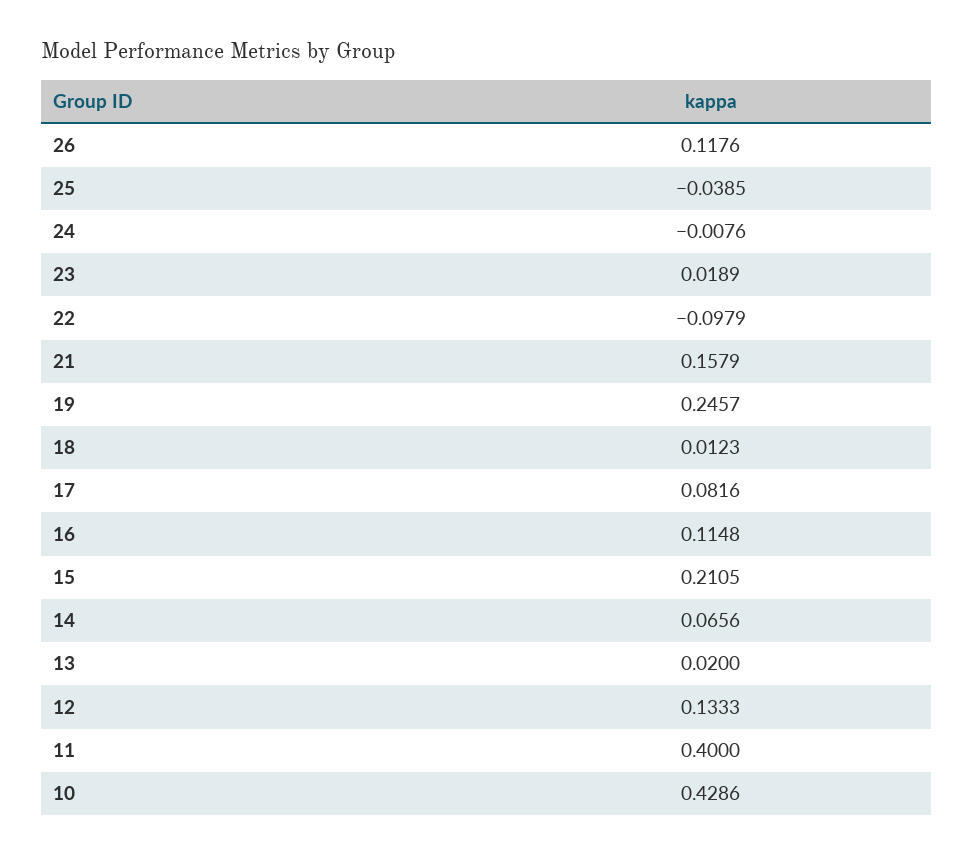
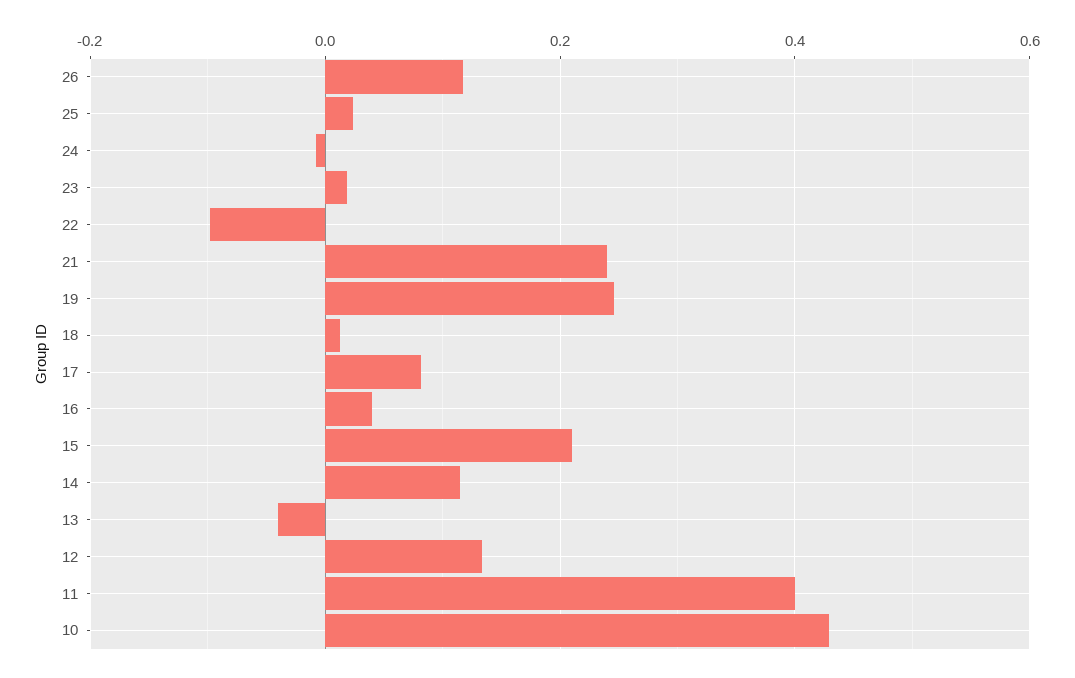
  {
    "26": 0.1176,
-   "25": -0.0385,
+   "25": 0.02,
    "24": -0.0076,
    "23": 0.0189,
    "22": -0.0979,
-   "21": 0.1579,
+   "21": 0.24,
    "19": 0.2457,
    "18": 0.0123,
    "17": 0.0816,
-   "16": 0.1148,
+   "16": 0.04,
    "15": 0.2105,
-   "14": 0.0656,
+   "14": 0.12,
-   "13": 0.02,
+   "13": -0.04,
    "12": 0.1333,
    "11": 0.4,
    "10": 0.4286
  }

